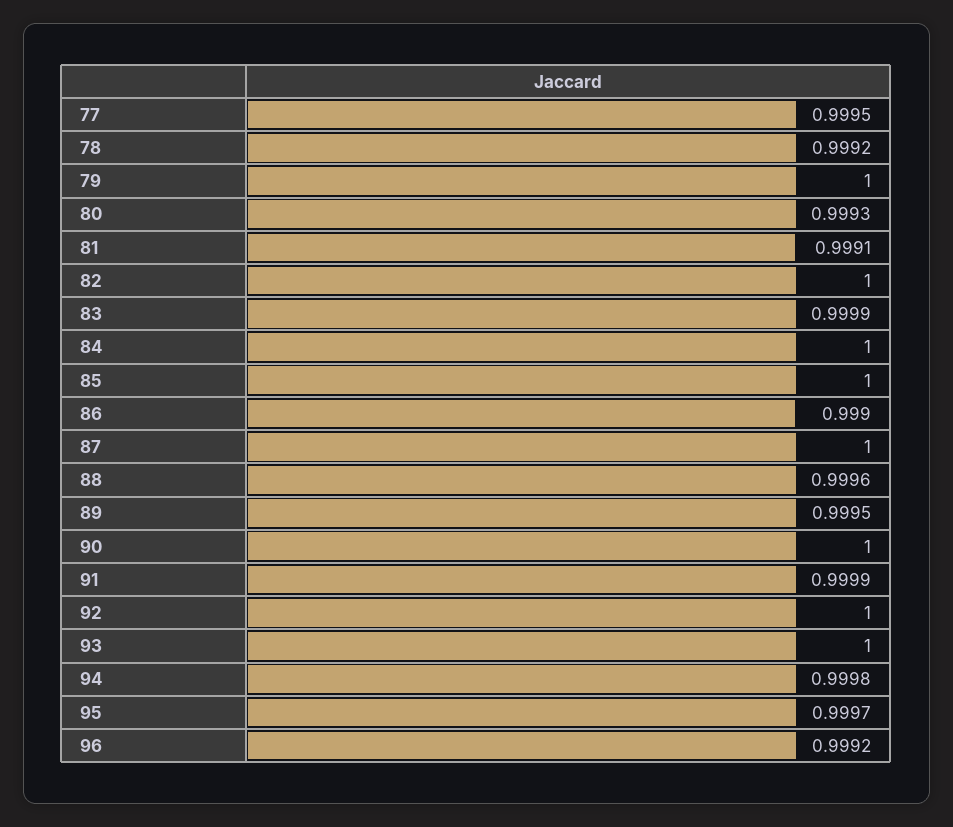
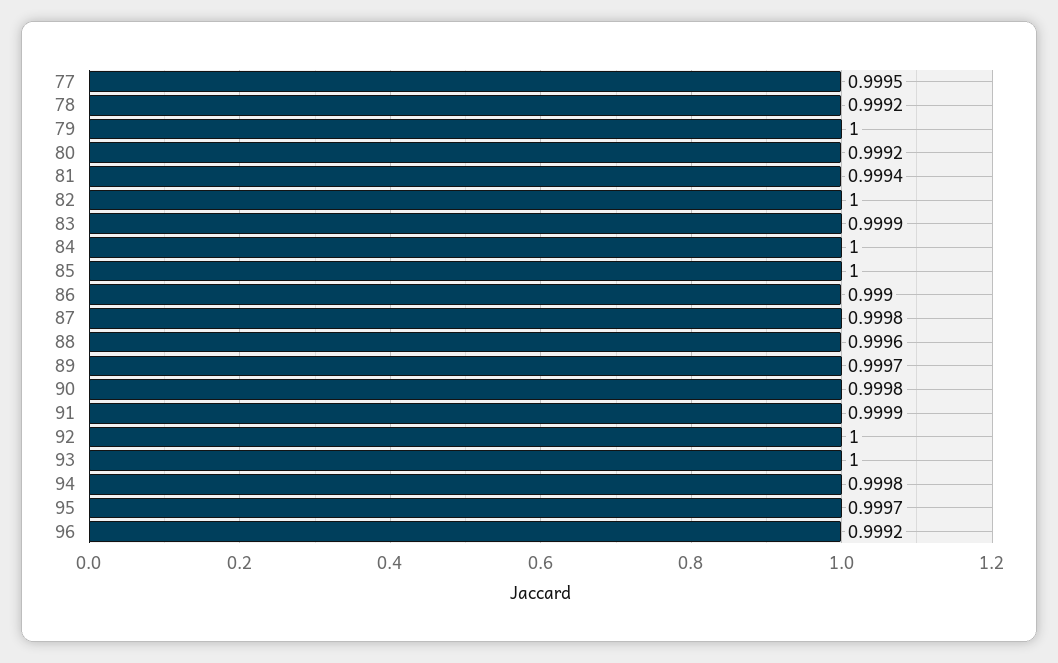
  {
    "77": 0.9995,
    "78": 0.9992,
    "79": 1,
-   "80": 0.9993,
+   "80": 0.9992,
-   "81": 0.9991,
+   "81": 0.9994,
    "82": 1,
    "83": 0.9999,
    "84": 1,
    "85": 1,
    "86": 0.999,
-   "87": 1,
+   "87": 0.9998,
    "88": 0.9996,
-   "89": 0.9995,
+   "89": 0.9997,
-   "90": 1,
+   "90": 0.9998,
    "91": 0.9999,
    "92": 1,
    "93": 1,
    "94": 0.9998,
    "95": 0.9997,
    "96": 0.9992
  }

